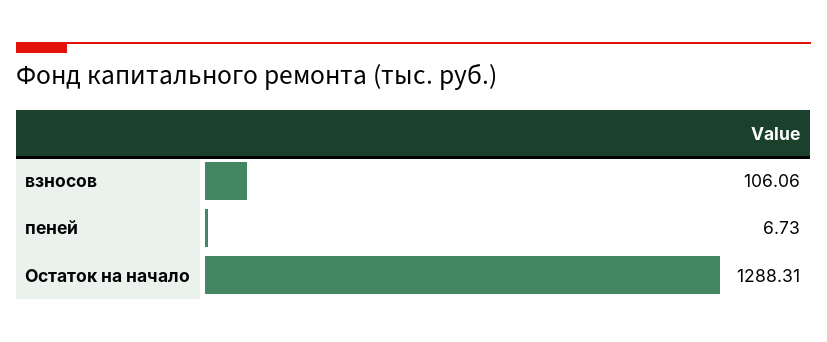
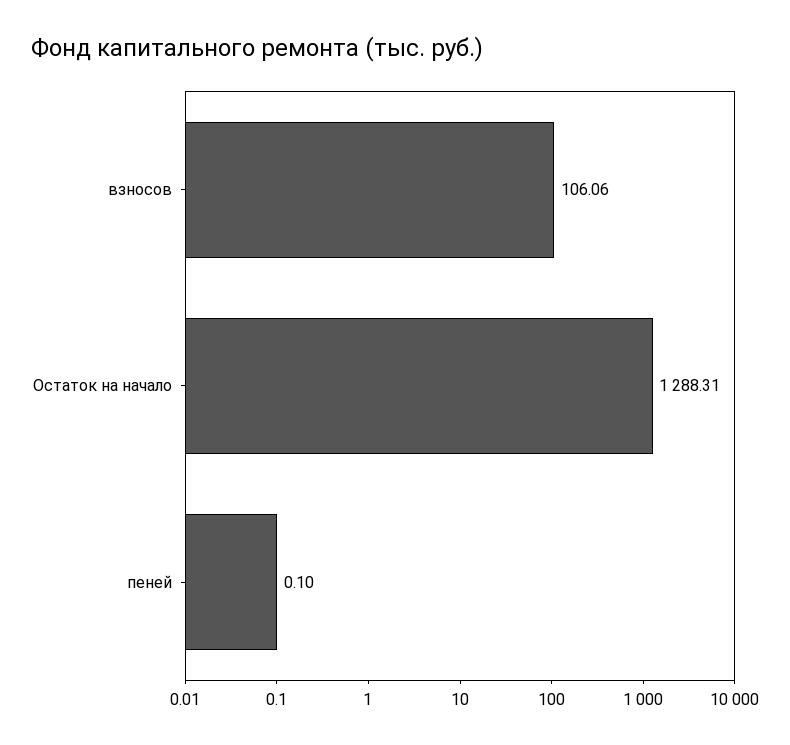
  {
    "взносов": 106.06,
-   "пеней": 6.73,
+   "пеней": 0.1,
    "Остаток на начало": 1288.31
  }

